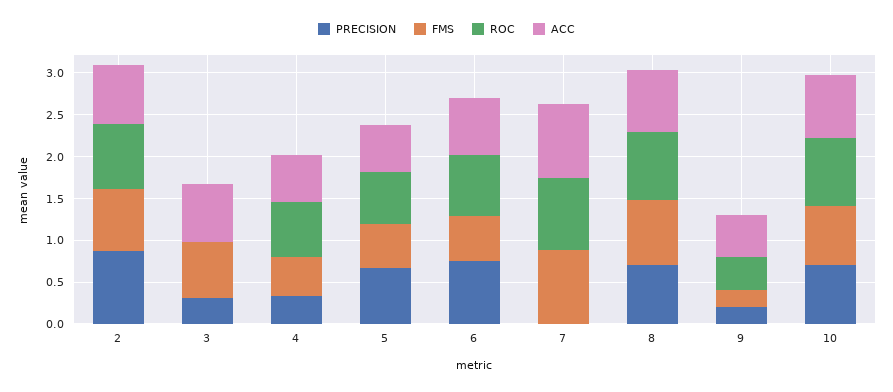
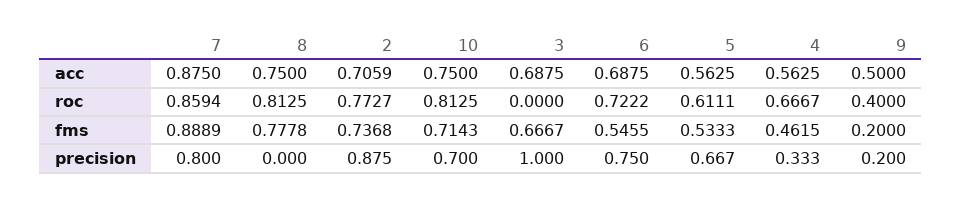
  {
    "PRECISION": {
      "2": 0.875,
-     "3": 0.3,
+     "3": 1,
      "4": 0.333,
      "5": 0.667,
      "6": 0.75,
-     "7": 0,
+     "7": 0.8,
-     "8": 0.7,
+     "8": 0,
      "9": 0.2,
      "10": 0.7
    },
    "FMS": {
      "2": 0.7368,
      "3": 0.6667,
      "4": 0.4615,
      "5": 0.5333,
      "6": 0.5455,
      "7": 0.8889,
      "8": 0.7778,
      "9": 0.2,
      "10": 0.7143
    },
    "ROC": {
      "2": 0.7727,
      "3": 0,
      "4": 0.6667,
      "5": 0.6111,
      "6": 0.7222,
      "7": 0.8594,
      "8": 0.8125,
      "9": 0.4,
      "10": 0.8125
    },
    "ACC": {
      "2": 0.7059,
      "3": 0.6875,
      "4": 0.5625,
      "5": 0.5625,
      "6": 0.6875,
      "7": 0.875,
      "8": 0.75,
      "9": 0.5,
      "10": 0.75
    }
  }

